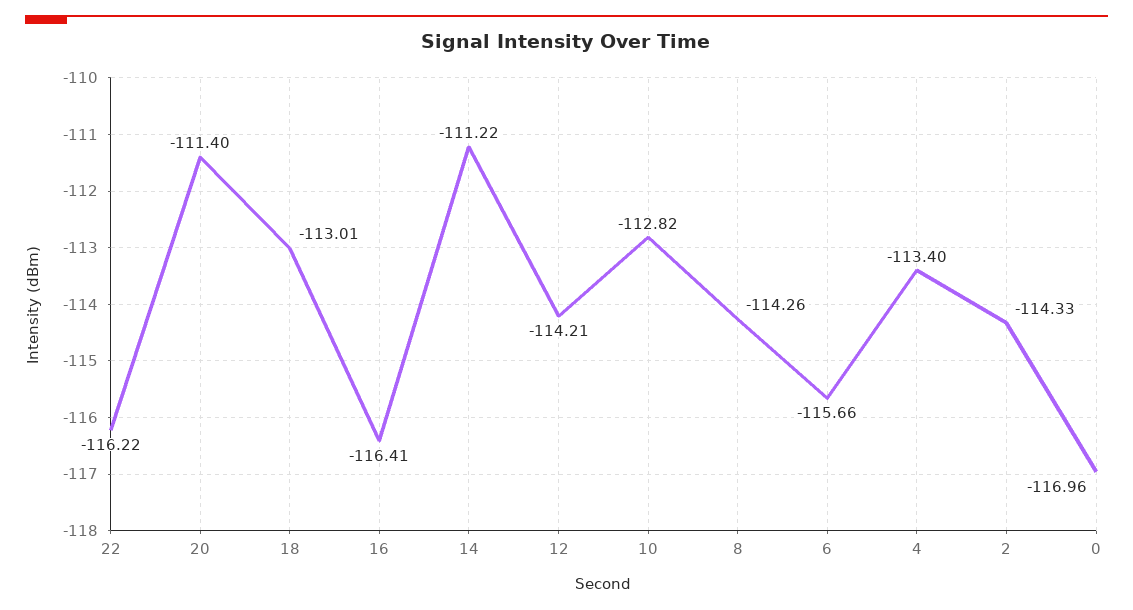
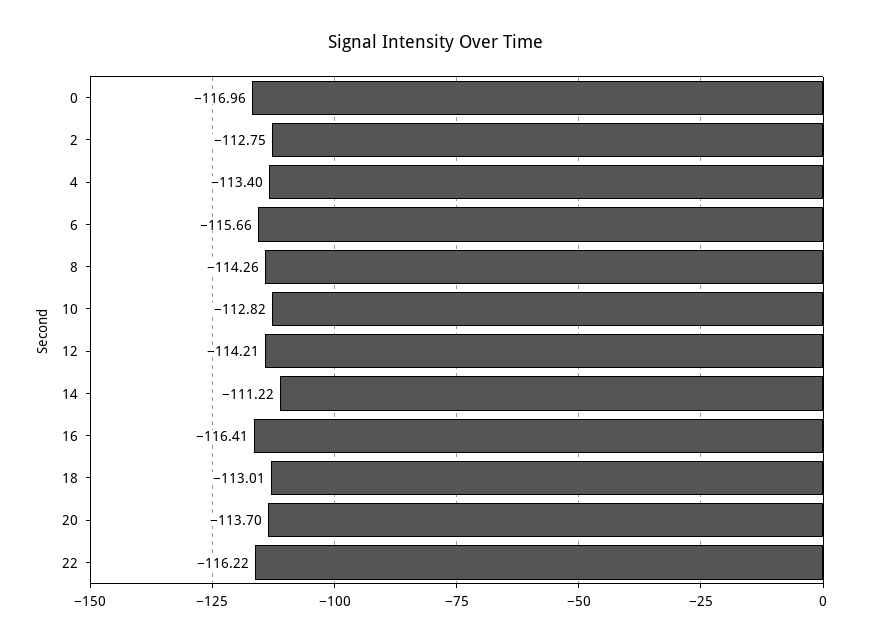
  {
    "22": -116.22,
-   "20": -111.4,
+   "20": -113.7,
    "18": -113.01,
    "16": -116.41,
    "14": -111.22,
    "12": -114.21,
    "10": -112.82,
    "8": -114.26,
    "6": -115.66,
    "4": -113.4,
-   "2": -114.33,
+   "2": -112.75,
    "0": -116.96
  }

